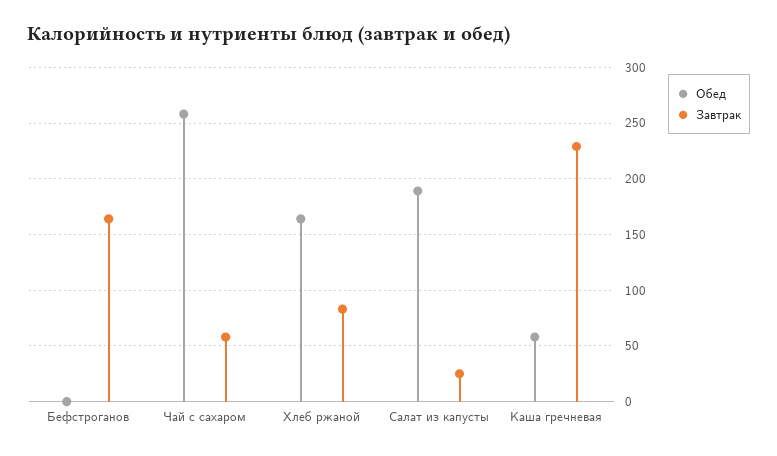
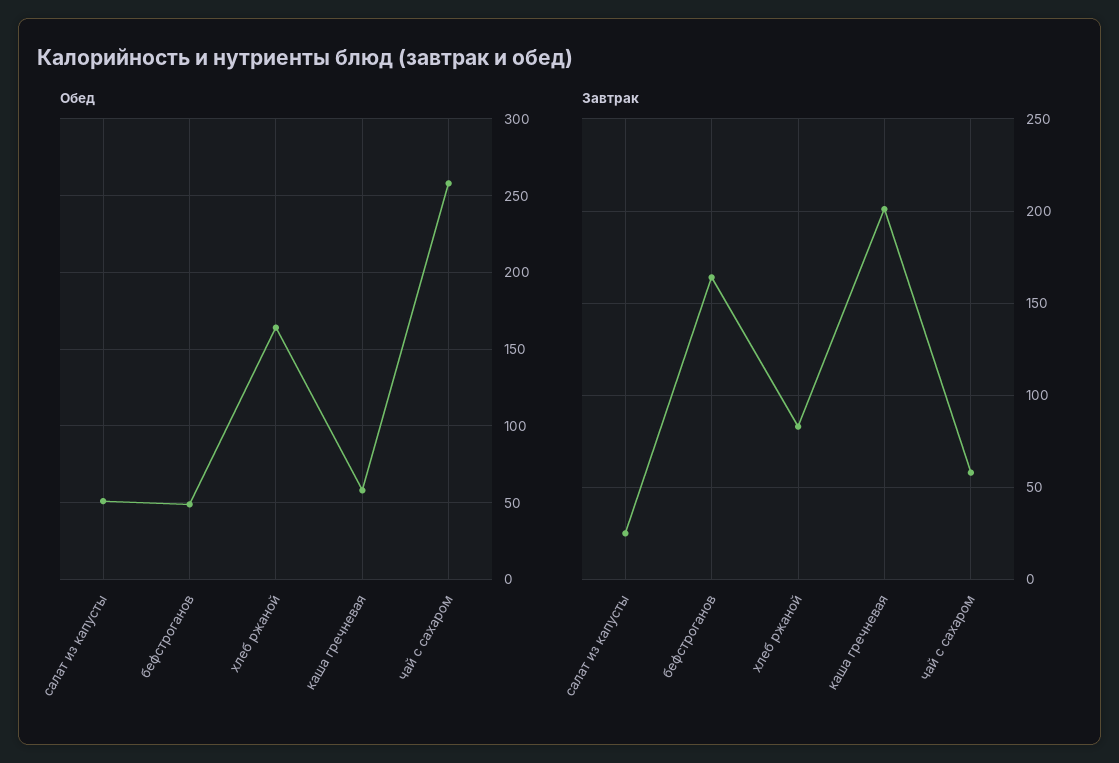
  {
    "Обед": {
-     "Бефстроганов": 0,
+     "Бефстроганов": 50,
      "Чай с сахаром": 260,
      "Хлеб ржаной": 165,
-     "Салат из капусты": 190,
+     "Салат из капусты": 50,
      "Каша гречневая": 60
    },
    "Завтрак": {
      "Бефстроганов": 165,
      "Чай с сахаром": 60,
      "Хлеб ржаной": 85,
      "Салат из капусты": 25,
-     "Каша гречневая": 230
+     "Каша гречневая": 200
    }
  }

